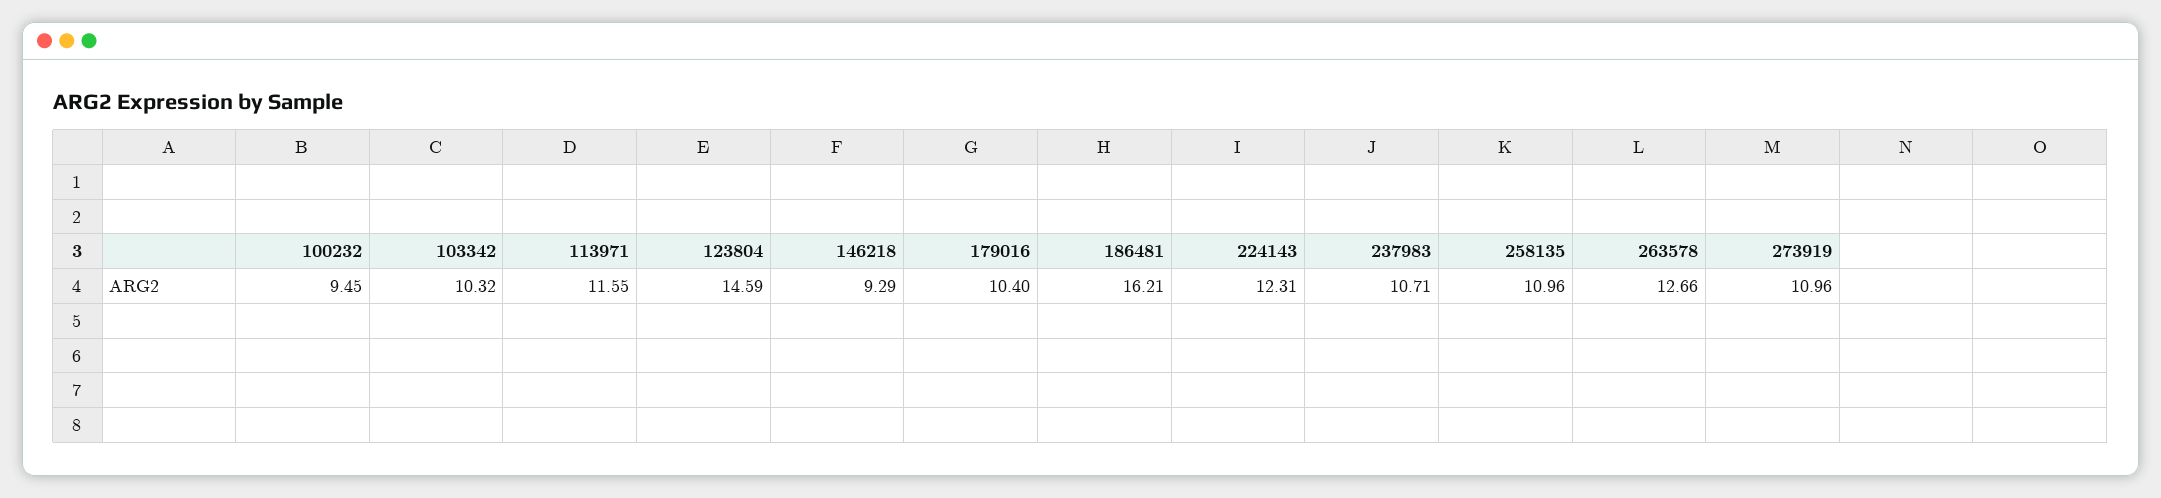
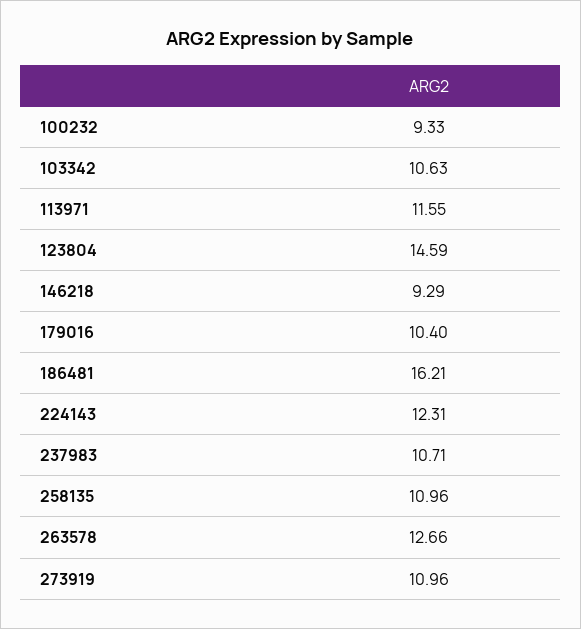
  {
-   "100232": 9.45,
+   "100232": 9.33,
-   "103342": 10.32,
+   "103342": 10.63,
    "113971": 11.55,
    "123804": 14.59,
    "146218": 9.29,
    "179016": 10.4,
    "186481": 16.21,
    "224143": 12.31,
    "237983": 10.71,
    "258135": 10.96,
    "263578": 12.66,
    "273919": 10.96
  }

